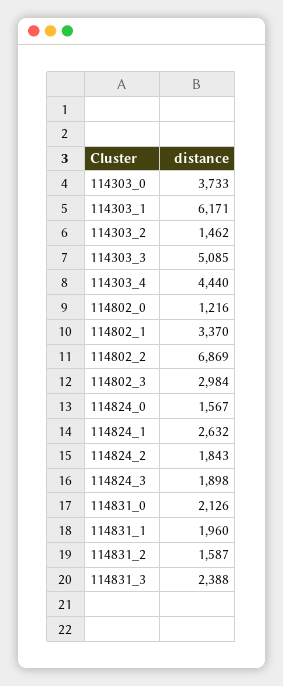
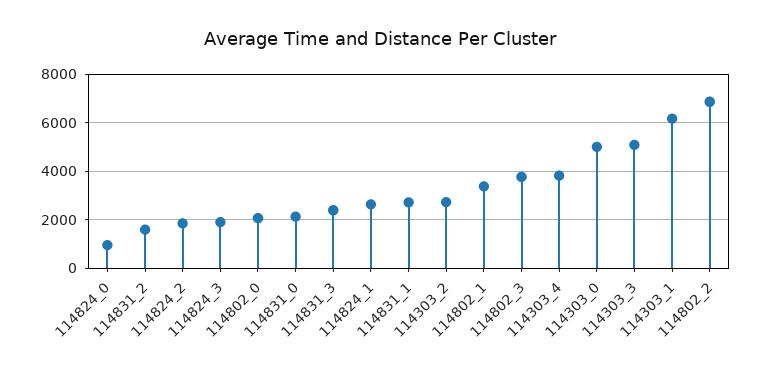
  {
-   "114303_0": 3733,
+   "114303_0": 5000,
    "114303_1": 6171,
-   "114303_2": 1462,
+   "114303_2": 2750,
    "114303_3": 5085,
-   "114303_4": 4440,
+   "114303_4": 3750,
-   "114802_0": 1216,
+   "114802_0": 2000,
    "114802_1": 3370,
    "114802_2": 6869,
-   "114802_3": 2984,
+   "114802_3": 3750,
-   "114824_0": 1567,
+   "114824_0": 1000,
    "114824_1": 2632,
    "114824_2": 1843,
    "114824_3": 1898,
    "114831_0": 2126,
-   "114831_1": 1960,
+   "114831_1": 2750,
    "114831_2": 1587,
    "114831_3": 2388
  }

